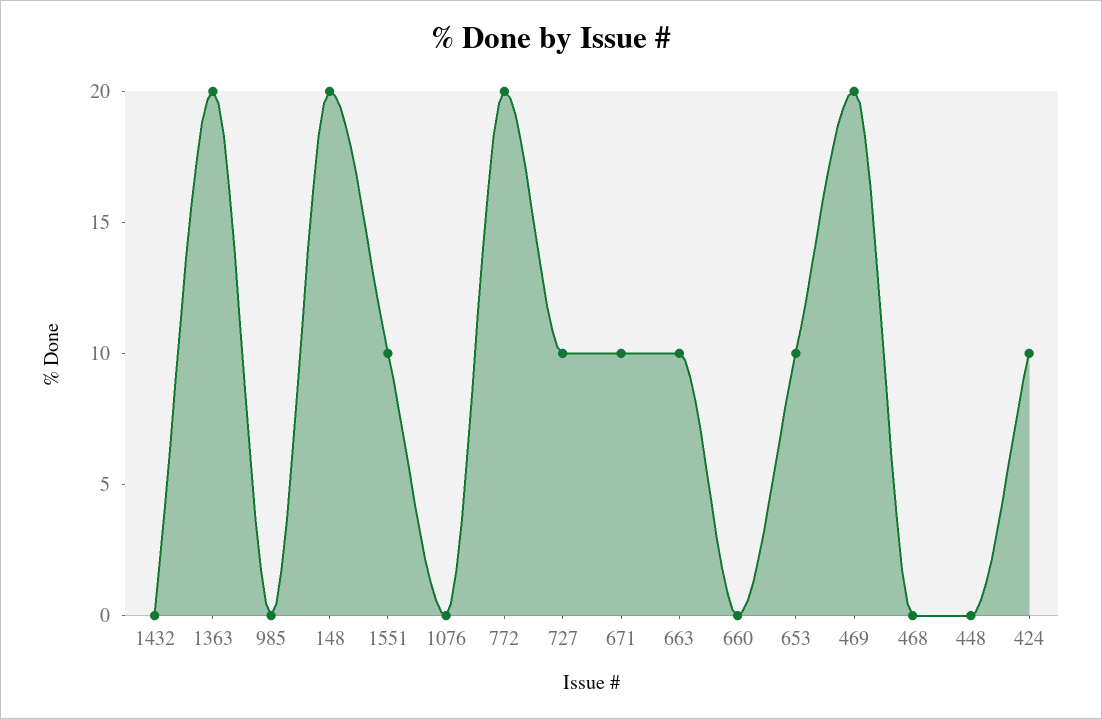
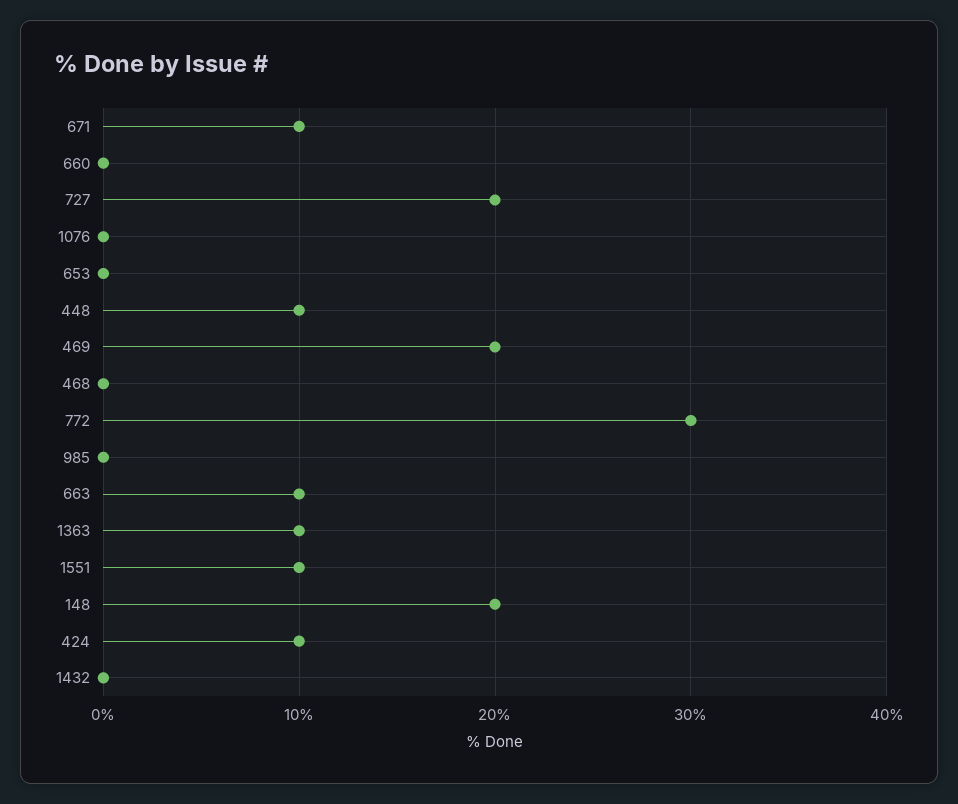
  {
    "1432": 0,
-   "1363": 20,
+   "1363": 10,
    "985": 0,
    "148": 20,
    "1551": 10,
    "1076": 0,
-   "772": 20,
+   "772": 30,
-   "727": 10,
+   "727": 20,
    "671": 10,
    "663": 10,
    "660": 0,
-   "653": 10,
+   "653": 0,
    "469": 20,
    "468": 0,
-   "448": 0,
+   "448": 10,
    "424": 10
  }

